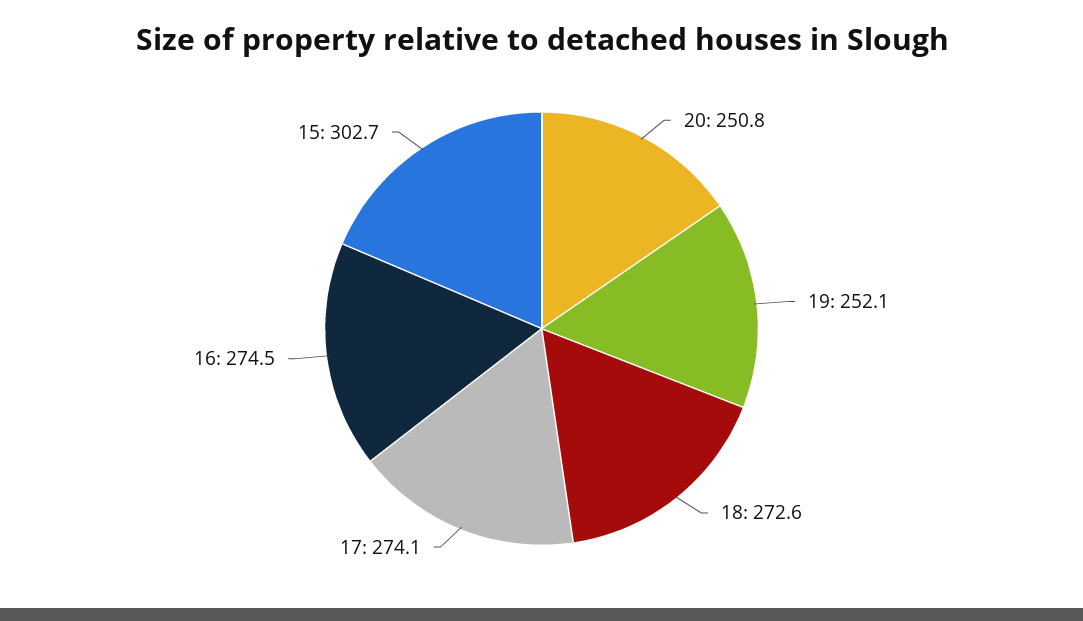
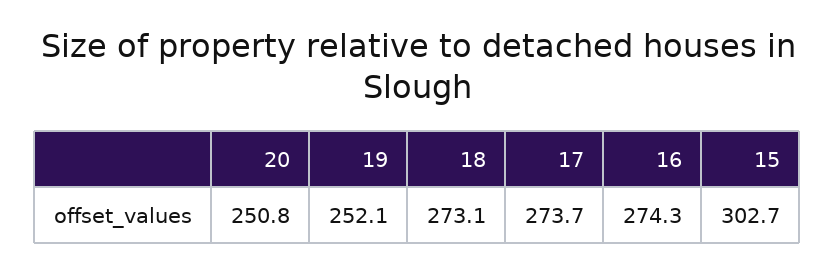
  {
    "20": 250.8,
    "19": 252.1,
-   "18": 272.6,
+   "18": 273.1,
-   "17": 274.1,
+   "17": 273.7,
-   "16": 274.5,
+   "16": 274.3,
    "15": 302.7
  }

